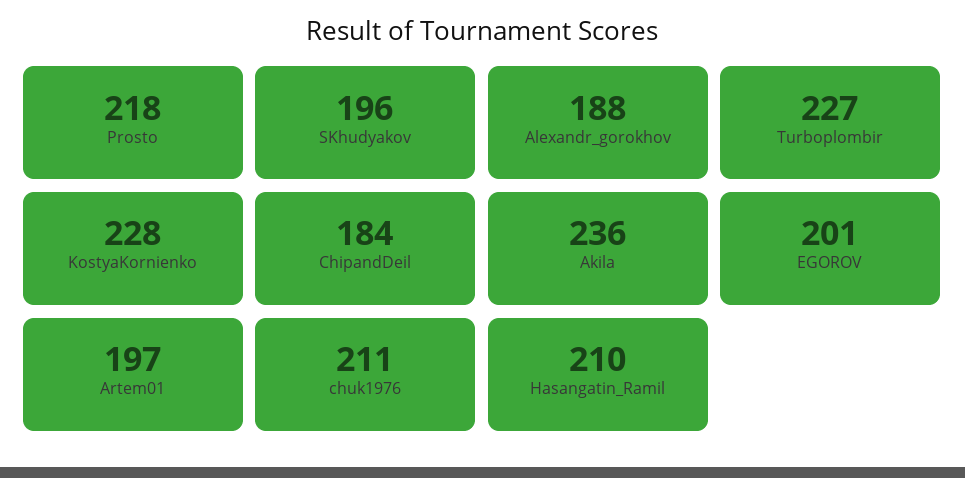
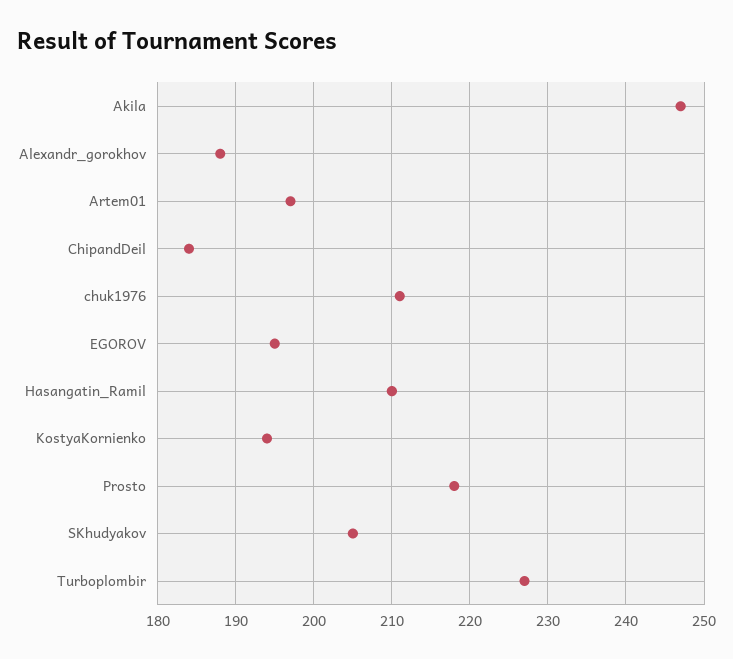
  {
    "Prosto": 218,
-   "SKhudyakov": 196,
+   "SKhudyakov": 205,
    "Alexandr_gorokhov": 188,
    "Turboplombir": 227,
-   "KostyaKornienko": 228,
+   "KostyaKornienko": 194,
    "ChipandDeil": 184,
-   "Akila": 236,
+   "Akila": 247,
-   "EGOROV": 201,
+   "EGOROV": 195,
    "Artem01": 197,
    "chuk1976": 211,
    "Hasangatin_Ramil": 210
  }

